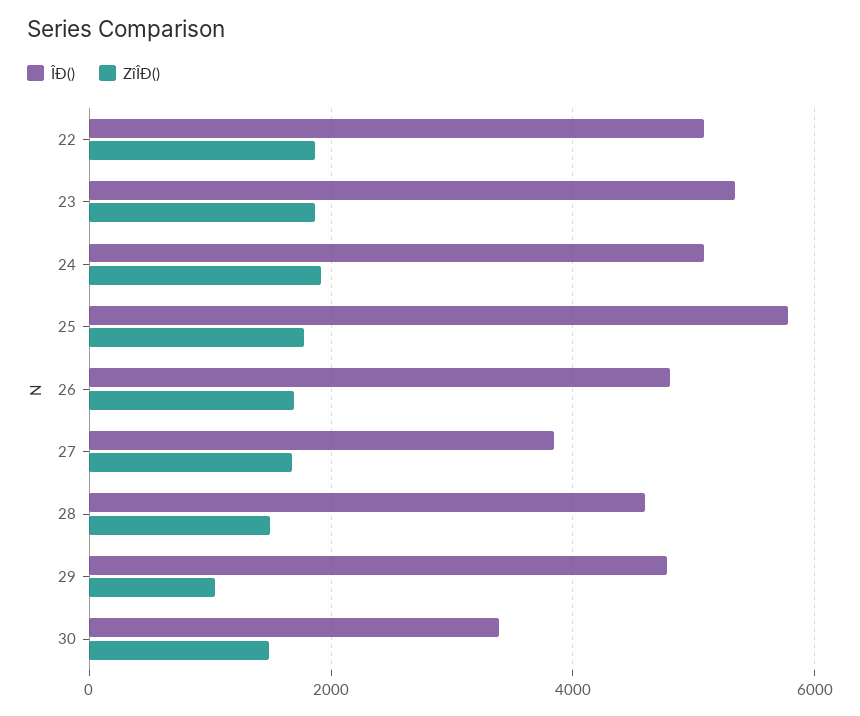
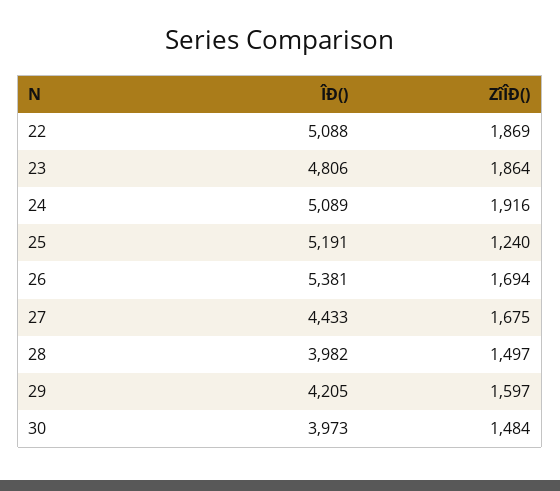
  {
    "ÎÐ()": {
      "22": 5088,
-     "23": 5400,
+     "23": 4806,
      "24": 5089,
-     "25": 5800,
+     "25": 5191,
-     "26": 4800,
+     "26": 5381,
-     "27": 3800,
+     "27": 4433,
-     "28": 4600,
+     "28": 3982,
-     "29": 4800,
+     "29": 4205,
-     "30": 3400
+     "30": 3973
    },
    "ZîÎÐ()": {
      "22": 1869,
      "23": 1864,
      "24": 1916,
-     "25": 1800,
+     "25": 1240,
      "26": 1694,
      "27": 1675,
      "28": 1497,
-     "29": 1000,
+     "29": 1597,
      "30": 1484
    }
  }

